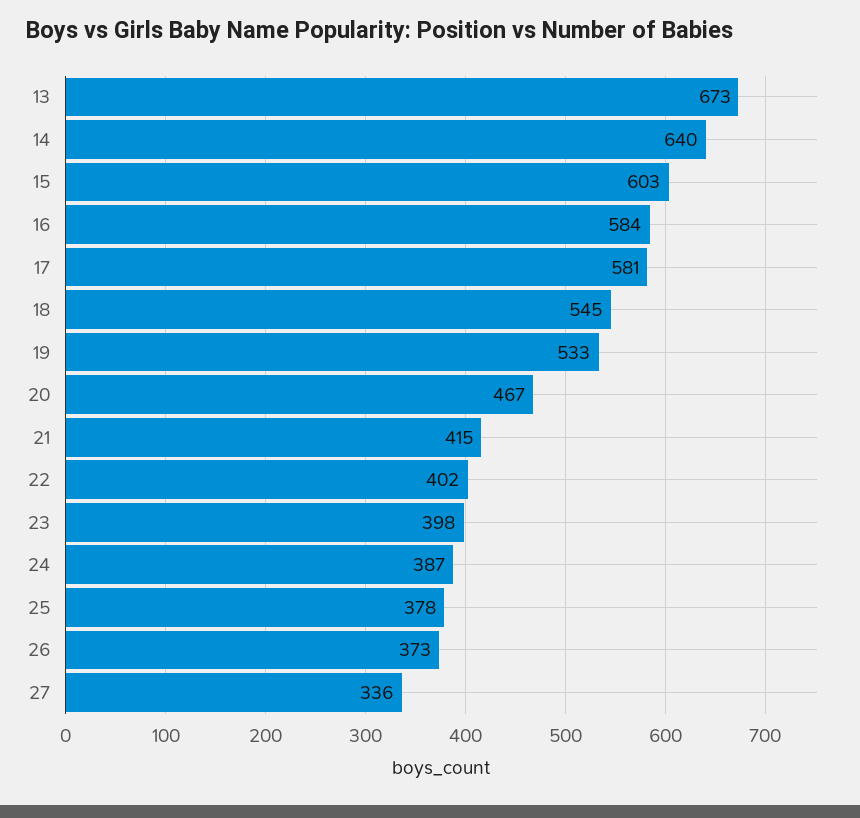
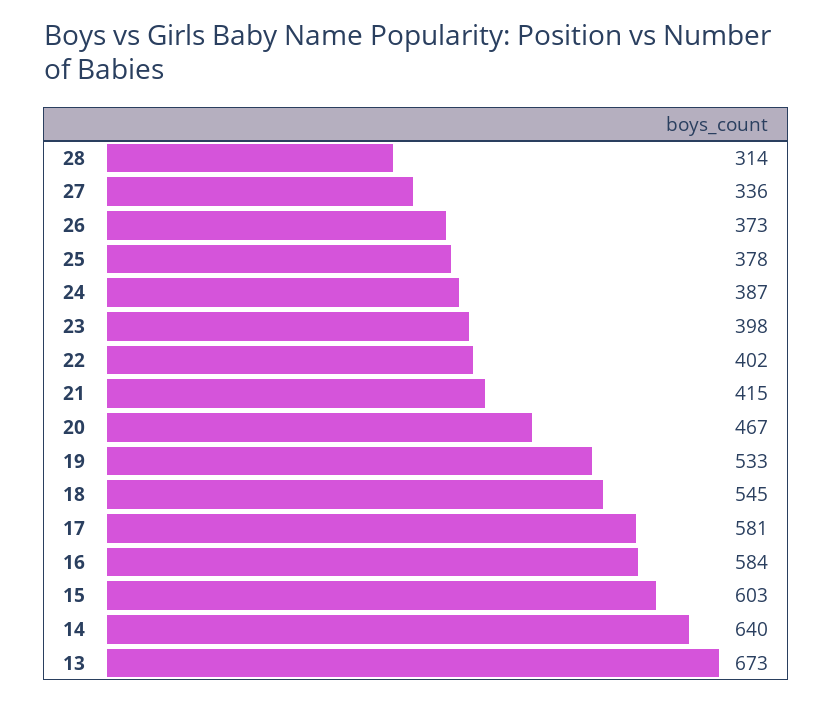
  {
    "13": 673,
    "14": 640,
    "15": 603,
    "16": 584,
    "17": 581,
    "18": 545,
    "19": 533,
    "20": 467,
    "21": 415,
    "22": 402,
    "23": 398,
    "24": 387,
    "25": 378,
    "26": 373,
-   "27": 336
+   "27": 336,
+   "28": 314
  }

